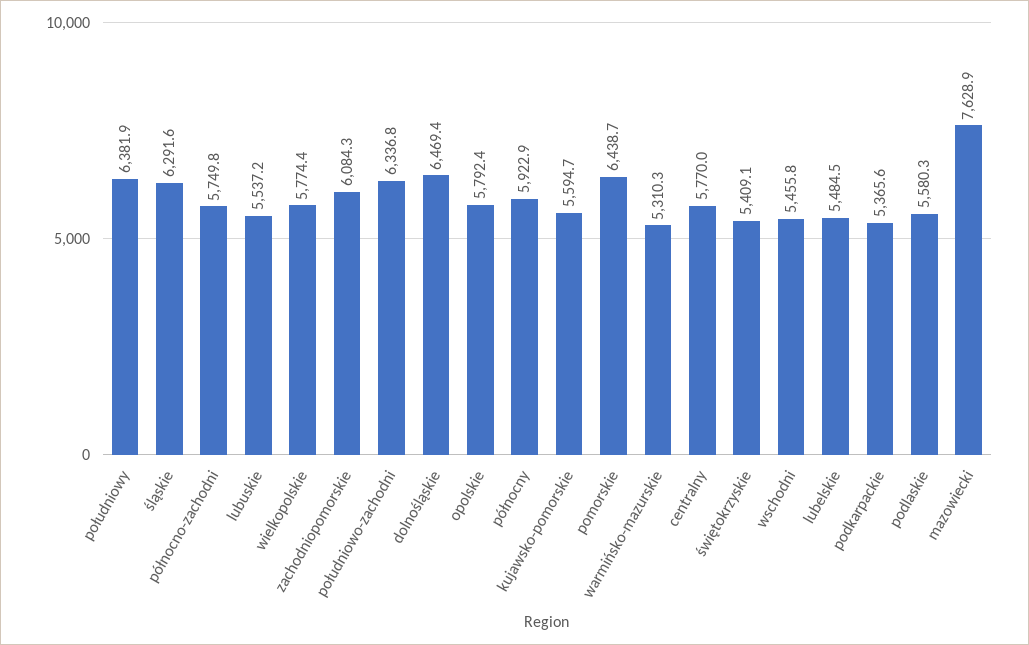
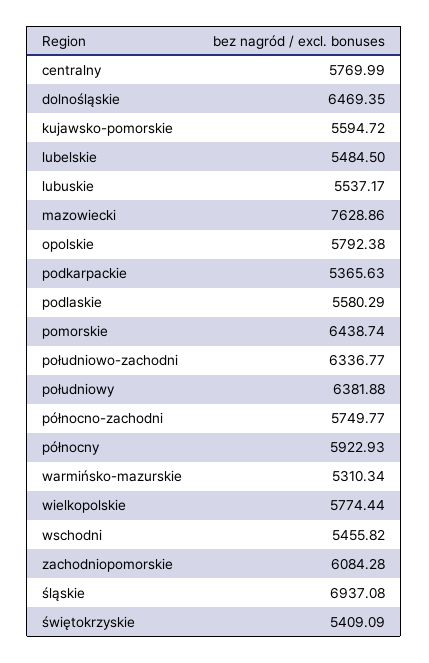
  {
    "południowy": 6381.88,
-   "śląskie": 6291.6,
+   "śląskie": 6937.08,
    "północno-zachodni": 5749.77,
    "lubuskie": 5537.17,
    "wielkopolskie": 5774.44,
    "zachodniopomorskie": 6084.28,
    "południowo-zachodni": 6336.77,
    "dolnośląskie": 6469.35,
    "opolskie": 5792.38,
    "północny": 5922.93,
    "kujawsko-pomorskie": 5594.72,
    "pomorskie": 6438.74,
    "warmińsko-mazurskie": 5310.34,
    "centralny": 5769.99,
    "świętokrzyskie": 5409.09,
    "wschodni": 5455.82,
    "lubelskie": 5484.5,
    "podkarpackie": 5365.63,
    "podlaskie": 5580.29,
    "mazowiecki": 7628.86
  }

